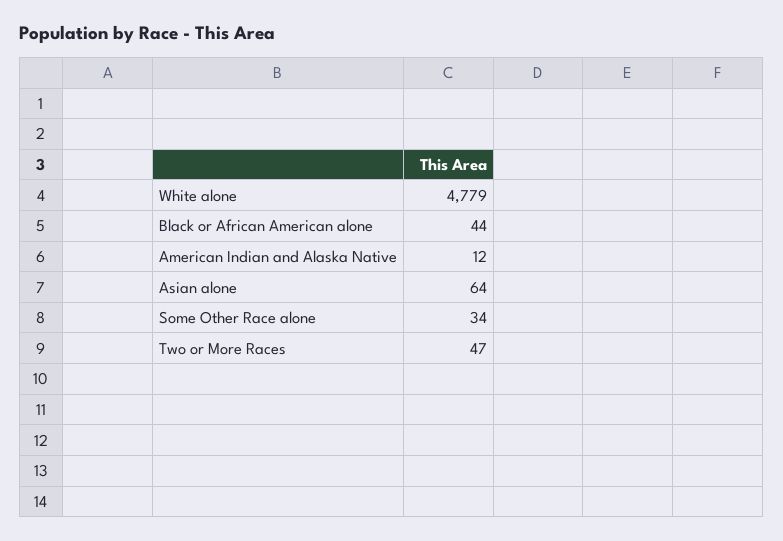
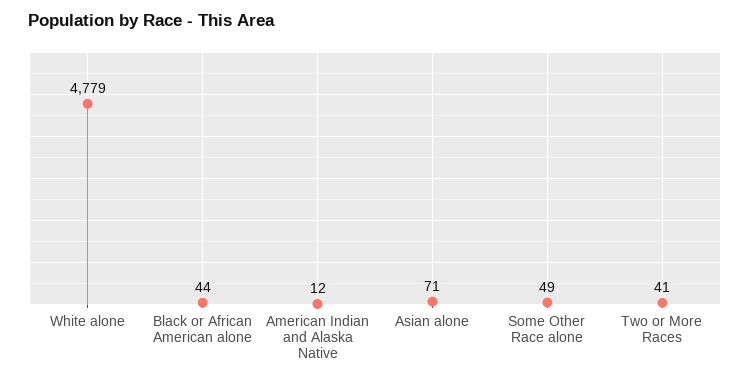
  {
    "White alone": 4779,
    "Black or African American alone": 44,
    "American Indian and Alaska Native": 12,
-   "Asian alone": 64,
+   "Asian alone": 71,
-   "Some Other Race alone": 34,
+   "Some Other Race alone": 49,
-   "Two or More Races": 47
+   "Two or More Races": 41
  }

